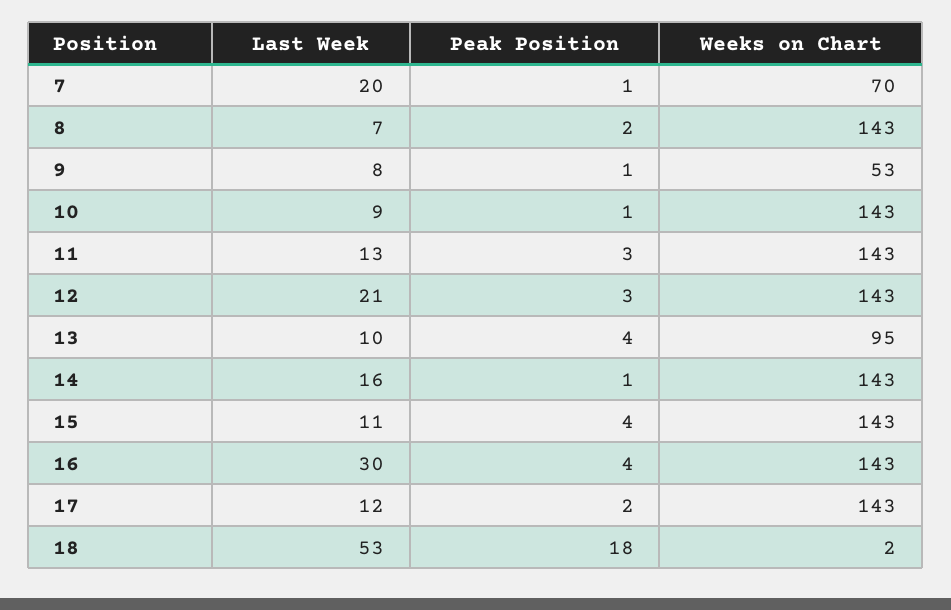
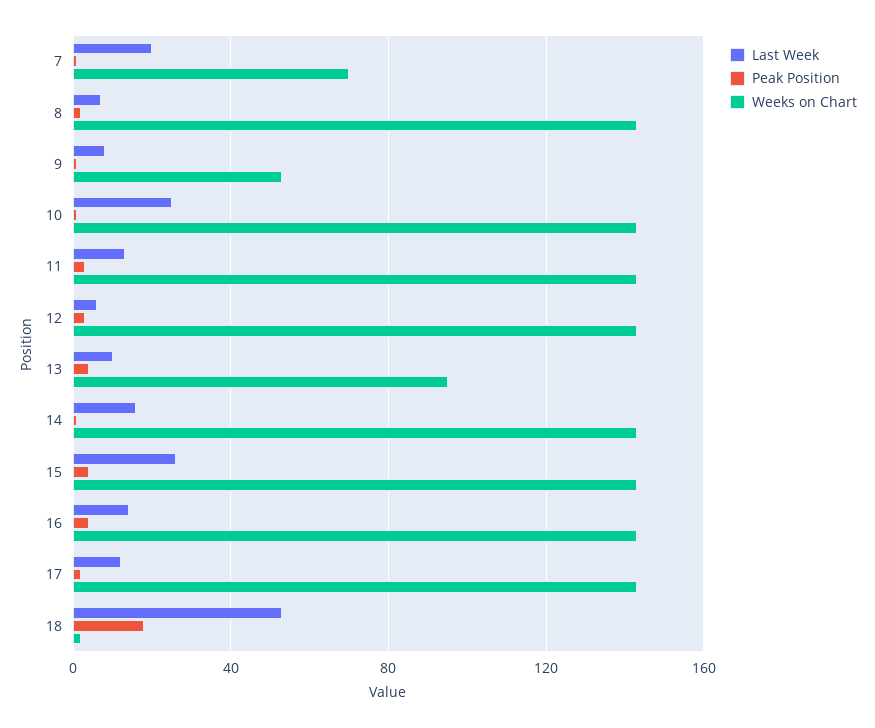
  {
    "Last Week": {
      "7": 20,
      "8": 7,
      "9": 8,
-     "10": 9,
+     "10": 25,
      "11": 13,
-     "12": 21,
+     "12": 5,
      "13": 10,
      "14": 16,
-     "15": 11,
+     "15": 25,
-     "16": 30,
+     "16": 15,
      "17": 12,
      "18": 53
    },
    "Peak Position": {
      "7": 1,
      "8": 2,
      "9": 1,
      "10": 1,
      "11": 3,
      "12": 3,
      "13": 4,
      "14": 1,
      "15": 4,
      "16": 4,
      "17": 2,
      "18": 18
    },
    "Weeks on Chart": {
      "7": 70,
      "8": 143,
      "9": 53,
      "10": 143,
      "11": 143,
      "12": 143,
      "13": 95,
      "14": 143,
      "15": 143,
      "16": 143,
      "17": 143,
      "18": 2
    }
  }

